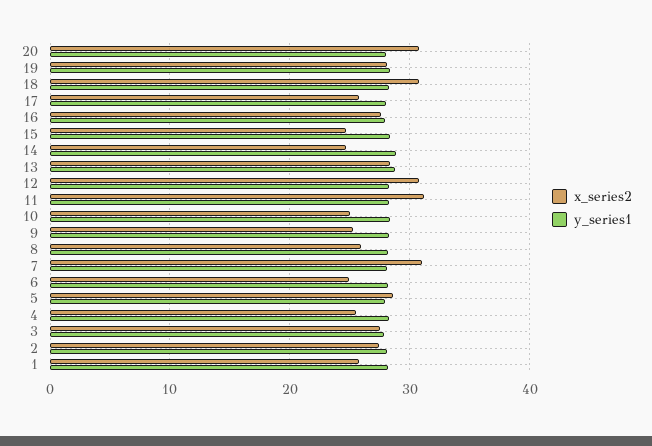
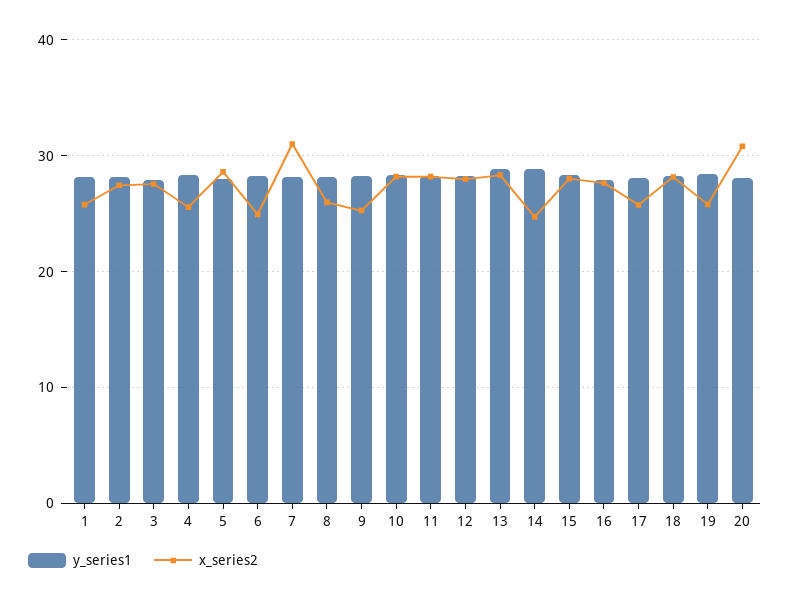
  {
    "x_series2": {
      "20": 31,
-     "19": 28,
+     "19": 26,
-     "18": 31,
+     "18": 28,
      "17": 26,
      "16": 28,
-     "15": 25,
+     "15": 28,
      "14": 25,
      "13": 28,
-     "12": 31,
+     "12": 28,
-     "11": 31,
+     "11": 28,
-     "10": 25,
+     "10": 28,
      "9": 25,
      "8": 26,
      "7": 31,
      "6": 25,
      "5": 29,
      "4": 26,
      "3": 28,
      "2": 27,
      "1": 26
    },
    "y_series1": {
      "20": 28,
      "19": 28,
      "18": 28,
      "17": 28,
      "16": 28,
      "15": 28,
      "14": 29,
      "13": 29,
      "12": 28,
      "11": 28,
      "10": 28,
      "9": 28,
      "8": 28,
      "7": 28,
      "6": 28,
      "5": 28,
      "4": 28,
      "3": 28,
      "2": 28,
      "1": 28
    }
  }

